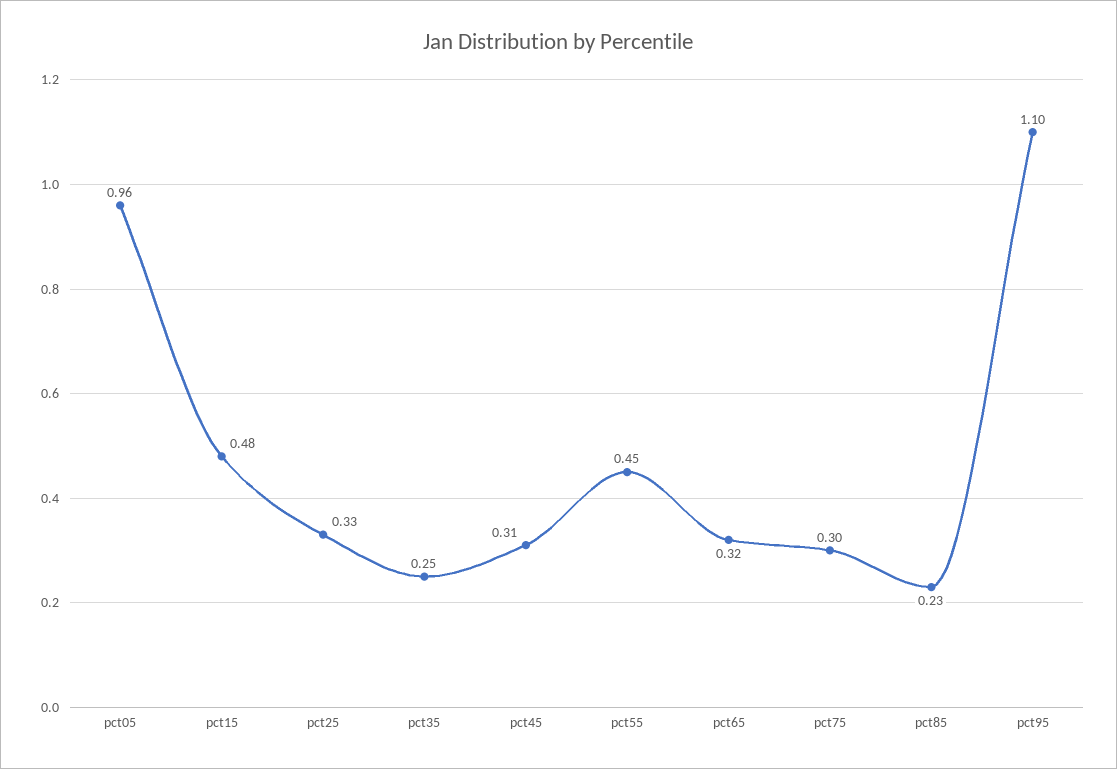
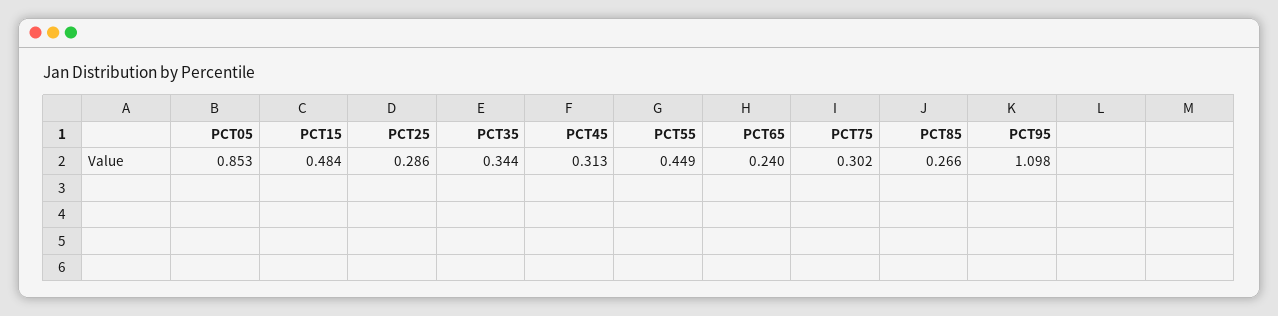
  {
-   "pct05": 0.96,
+   "pct05": 0.853,
    "pct15": 0.484,
-   "pct25": 0.33,
+   "pct25": 0.286,
-   "pct35": 0.25,
+   "pct35": 0.344,
    "pct45": 0.313,
    "pct55": 0.449,
-   "pct65": 0.32,
+   "pct65": 0.24,
    "pct75": 0.302,
-   "pct85": 0.23,
+   "pct85": 0.266,
    "pct95": 1.098
  }

